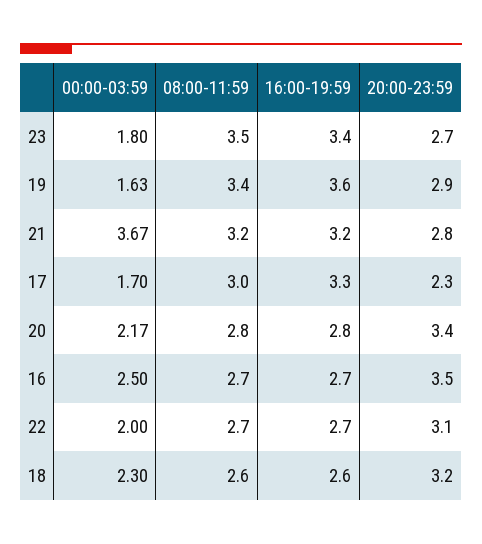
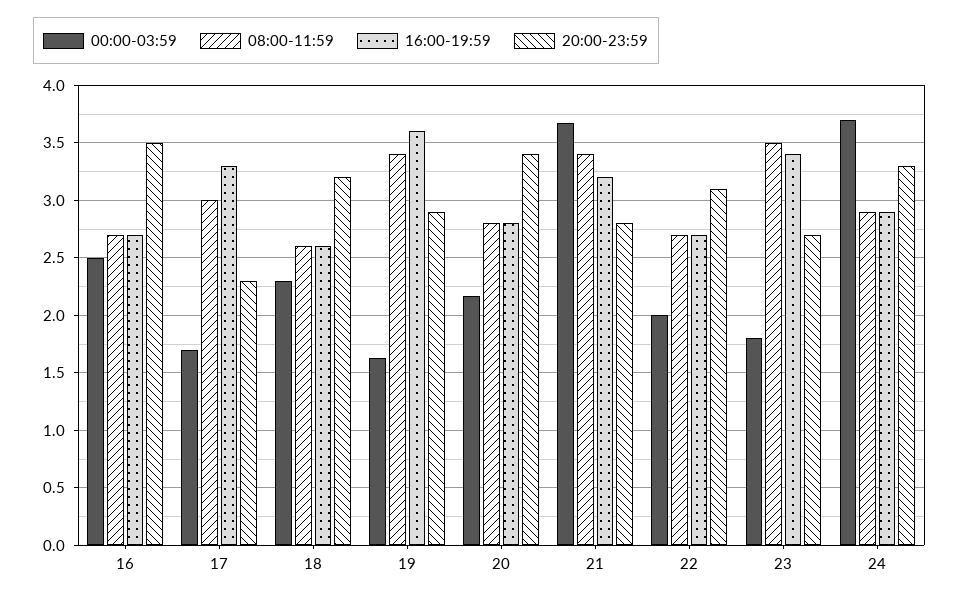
  {
    "00:00-03:59": {
      "23": 1.8,
      "19": 1.63,
      "21": 3.67,
      "17": 1.7,
      "20": 2.17,
      "16": 2.5,
      "22": 2,
-     "18": 2.3
+     "18": 2.3,
+     "24": 3.7
    },
    "08:00-11:59": {
      "23": 3.5,
      "19": 3.4,
-     "21": 3.2,
+     "21": 3.4,
      "17": 3,
      "20": 2.8,
      "16": 2.7,
      "22": 2.7,
-     "18": 2.6
+     "18": 2.6,
+     "24": 2.9
    },
    "16:00-19:59": {
      "23": 3.4,
      "19": 3.6,
      "21": 3.2,
      "17": 3.3,
      "20": 2.8,
      "16": 2.7,
      "22": 2.7,
-     "18": 2.6
+     "18": 2.6,
+     "24": 2.9
    },
    "20:00-23:59": {
      "23": 2.7,
      "19": 2.9,
      "21": 2.8,
      "17": 2.3,
      "20": 3.4,
      "16": 3.5,
      "22": 3.1,
-     "18": 3.2
+     "18": 3.2,
+     "24": 3.3
    }
  }

